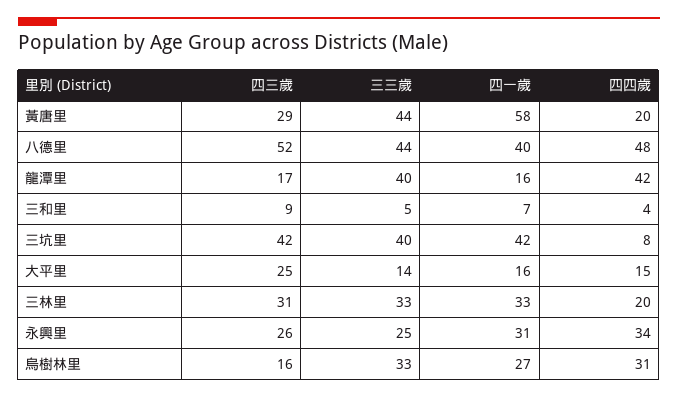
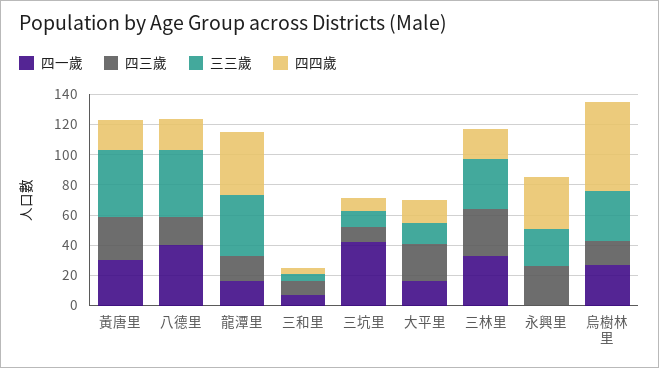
  {
    "四三歲": {
      "黃唐里": 29,
-     "八德里": 52,
+     "八德里": 20,
      "龍潭里": 17,
      "三和里": 9,
-     "三坑里": 42,
+     "三坑里": 10,
      "大平里": 25,
      "三林里": 31,
      "永興里": 26,
      "烏樹林里": 16
    },
    "三三歲": {
      "黃唐里": 44,
      "八德里": 44,
      "龍潭里": 40,
      "三和里": 5,
-     "三坑里": 40,
+     "三坑里": 10,
      "大平里": 14,
      "三林里": 33,
      "永興里": 25,
      "烏樹林里": 33
    },
    "四一歲": {
-     "黃唐里": 58,
+     "黃唐里": 30,
      "八德里": 40,
      "龍潭里": 16,
      "三和里": 7,
      "三坑里": 42,
      "大平里": 16,
      "三林里": 33,
-     "永興里": 31,
+     "永興里": 0,
      "烏樹林里": 27
    },
    "四四歲": {
      "黃唐里": 20,
-     "八德里": 48,
+     "八德里": 20,
      "龍潭里": 42,
      "三和里": 4,
      "三坑里": 8,
      "大平里": 15,
      "三林里": 20,
      "永興里": 34,
-     "烏樹林里": 31
+     "烏樹林里": 60
    }
  }

